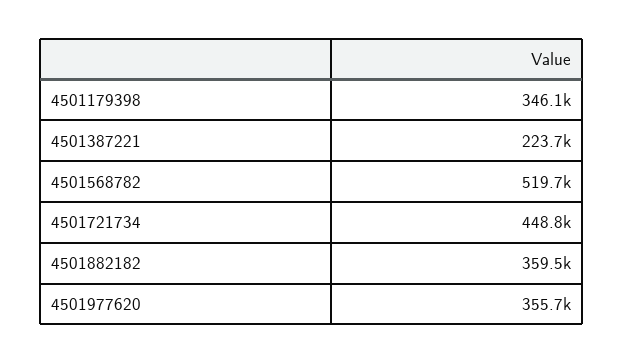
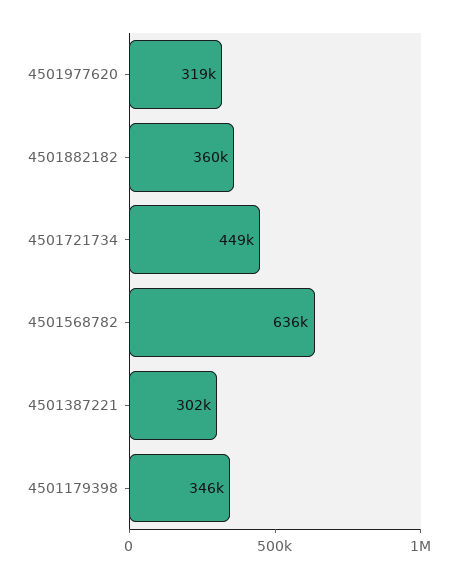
  {
    "4501179398": 346100,
-   "4501387221": 223700,
+   "4501387221": 302000,
-   "4501568782": 519700,
+   "4501568782": 636000,
    "4501721734": 448800,
    "4501882182": 359500,
-   "4501977620": 355700
+   "4501977620": 319000
  }

